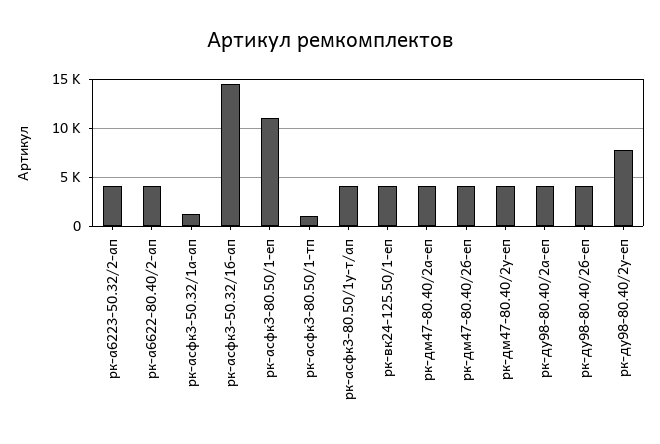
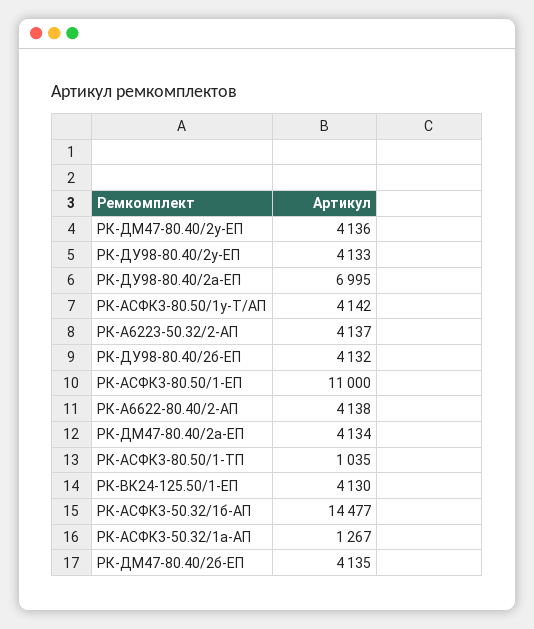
  {
    "рк-а6223-50.32/2-ап": 4137,
    "рк-а6622-80.40/2-ап": 4138,
    "рк-асфк3-50.32/1а-ап": 1267,
    "рк-асфк3-50.32/1б-ап": 14477,
    "рк-асфк3-80.50/1-еп": 11000,
    "рк-асфк3-80.50/1-тп": 1035,
    "рк-асфк3-80.50/1у-т/ап": 4142,
    "рк-вк24-125.50/1-еп": 4130,
    "рк-дм47-80.40/2а-еп": 4134,
    "рк-дм47-80.40/2б-еп": 4135,
    "рк-дм47-80.40/2у-еп": 4136,
-   "рк-ду98-80.40/2а-еп": 4000,
+   "рк-ду98-80.40/2а-еп": 6995,
    "рк-ду98-80.40/2б-еп": 4132,
-   "рк-ду98-80.40/2у-еп": 8000
+   "рк-ду98-80.40/2у-еп": 4133
  }

